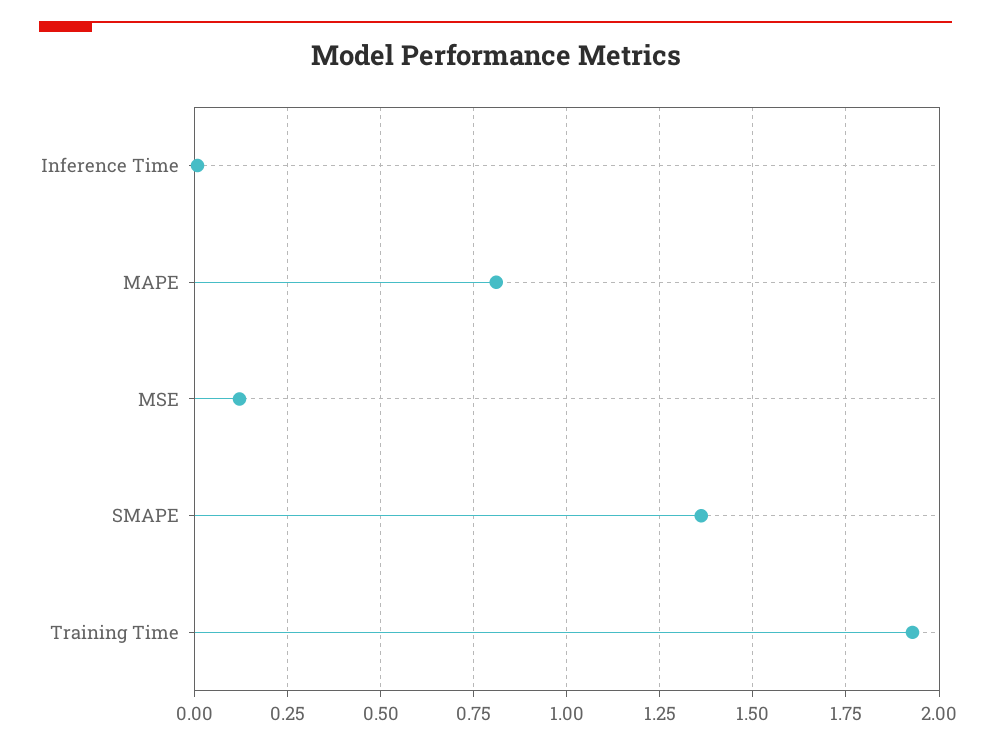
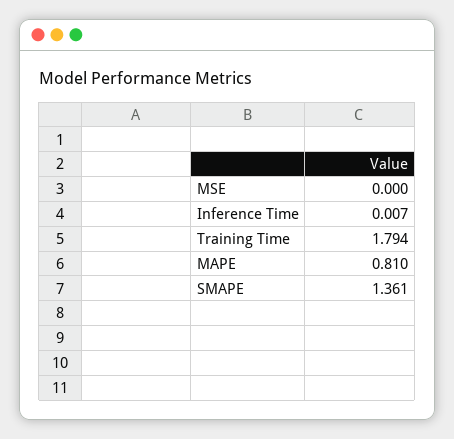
  {
    "Inference Time": 0.007,
    "MAPE": 0.81,
-   "MSE": 0.125,
+   "MSE": 0,
    "SMAPE": 1.361,
-   "Training Time": 1.925
+   "Training Time": 1.794
  }

